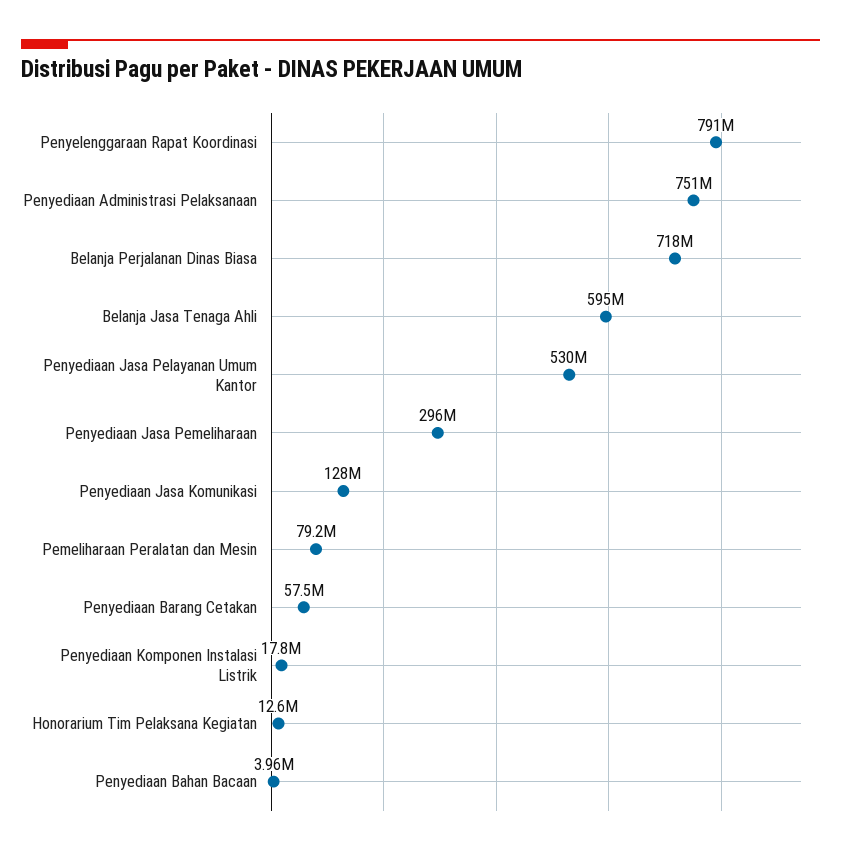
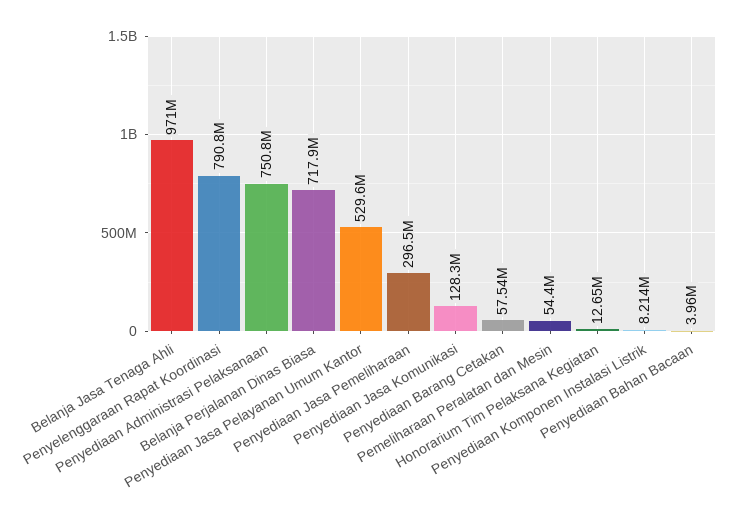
  {
    "Penyelenggaraan Rapat Koordinasi": 790800000,
    "Penyediaan Administrasi Pelaksanaan": 750800000,
    "Belanja Perjalanan Dinas Biasa": 717900000,
-   "Belanja Jasa Tenaga Ahli": 595000000,
+   "Belanja Jasa Tenaga Ahli": 971000000,
    "Penyediaan Jasa Pelayanan Umum Kantor": 529600000,
    "Penyediaan Jasa Pemeliharaan": 296500000,
    "Penyediaan Jasa Komunikasi": 128300000,
-   "Pemeliharaan Peralatan dan Mesin": 79200000,
+   "Pemeliharaan Peralatan dan Mesin": 54400000,
    "Penyediaan Barang Cetakan": 57540000,
-   "Penyediaan Komponen Instalasi Listrik": 17800000,
+   "Penyediaan Komponen Instalasi Listrik": 8214000,
    "Honorarium Tim Pelaksana Kegiatan": 12650000,
    "Penyediaan Bahan Bacaan": 3960000
  }

